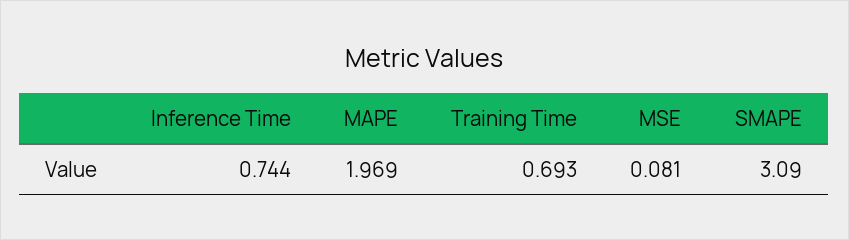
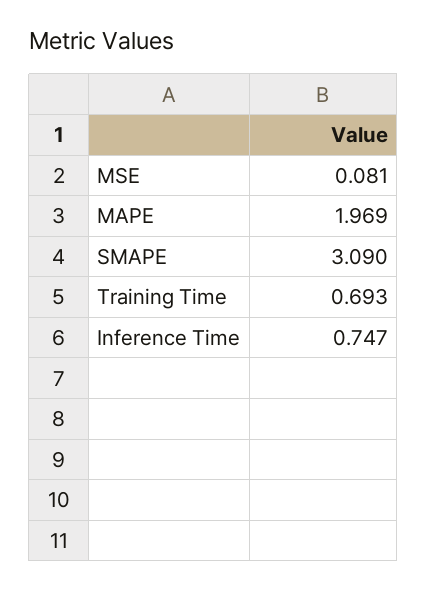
  {
-   "Inference Time": 0.744,
+   "Inference Time": 0.747,
    "MAPE": 1.969,
    "Training Time": 0.693,
    "MSE": 0.081,
    "SMAPE": 3.09
  }

